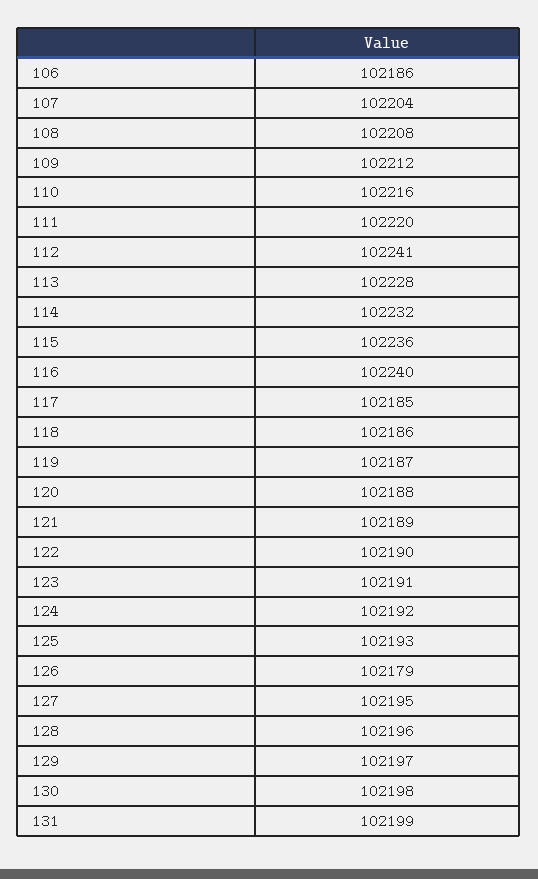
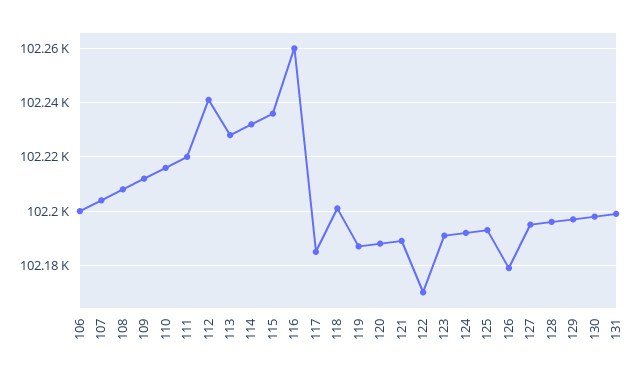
  {
-   "106": 102186,
+   "106": 102200,
    "107": 102204,
    "108": 102208,
    "109": 102212,
    "110": 102216,
    "111": 102220,
    "112": 102241,
    "113": 102228,
    "114": 102232,
    "115": 102236,
-   "116": 102240,
+   "116": 102260,
    "117": 102185,
-   "118": 102186,
+   "118": 102200,
    "119": 102187,
    "120": 102188,
    "121": 102189,
-   "122": 102190,
+   "122": 102170,
    "123": 102191,
    "124": 102192,
    "125": 102193,
    "126": 102179,
    "127": 102195,
    "128": 102196,
    "129": 102197,
    "130": 102198,
    "131": 102199
  }

